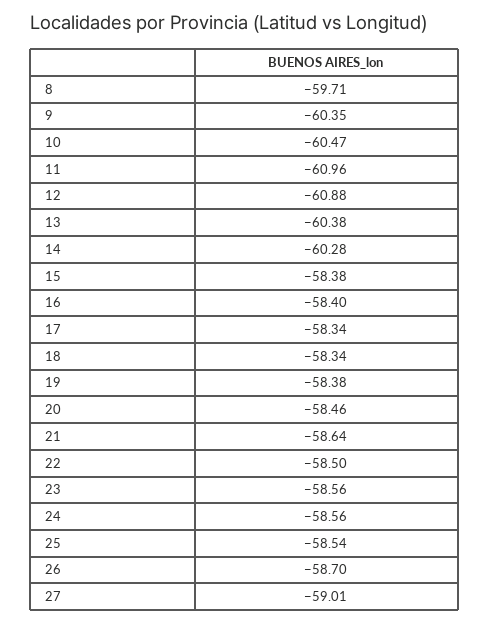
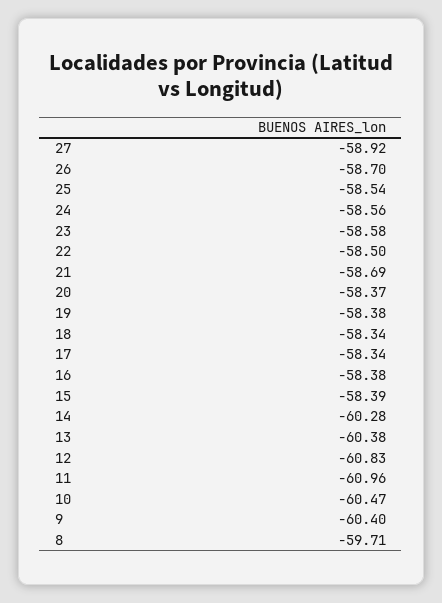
  {
    "8": -59.71,
-   "9": -60.35,
+   "9": -60.4,
    "10": -60.47,
    "11": -60.96,
-   "12": -60.88,
+   "12": -60.83,
    "13": -60.38,
    "14": -60.28,
-   "15": -58.38,
+   "15": -58.39,
-   "16": -58.4,
+   "16": -58.38,
    "17": -58.34,
    "18": -58.34,
    "19": -58.38,
-   "20": -58.46,
+   "20": -58.37,
-   "21": -58.64,
+   "21": -58.69,
    "22": -58.5,
-   "23": -58.56,
+   "23": -58.58,
    "24": -58.56,
    "25": -58.54,
    "26": -58.7,
-   "27": -59.01
+   "27": -58.92
  }

